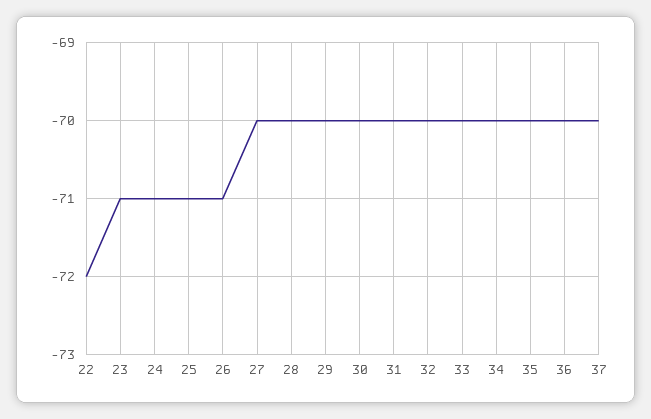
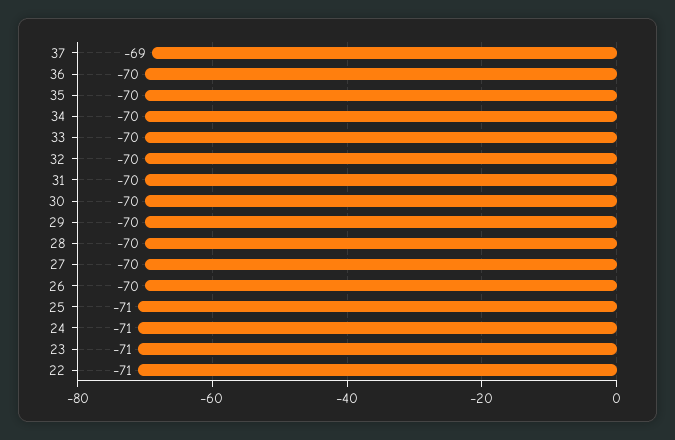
  {
-   "22": -72,
+   "22": -71,
    "23": -71,
    "24": -71,
    "25": -71,
-   "26": -71,
+   "26": -70,
    "27": -70,
    "28": -70,
    "29": -70,
    "30": -70,
    "31": -70,
    "32": -70,
    "33": -70,
    "34": -70,
    "35": -70,
    "36": -70,
-   "37": -70
+   "37": -69
  }

